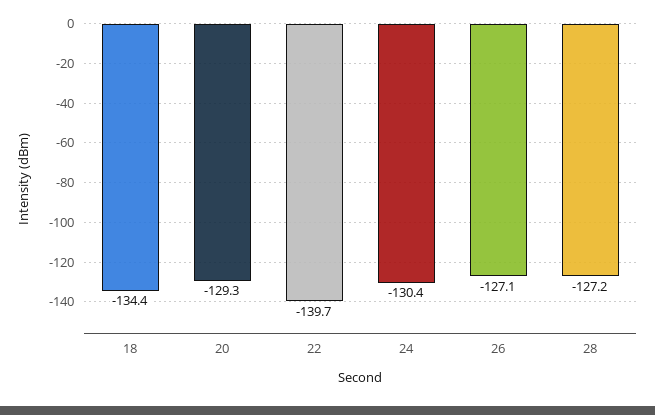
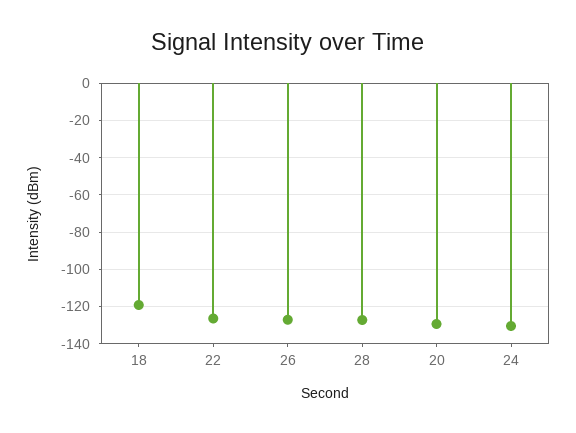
  {
-   "18": -134.4,
+   "18": -120,
    "20": -129.3,
-   "22": -139.7,
+   "22": -125,
    "24": -130.4,
    "26": -127.1,
    "28": -127.2
  }

